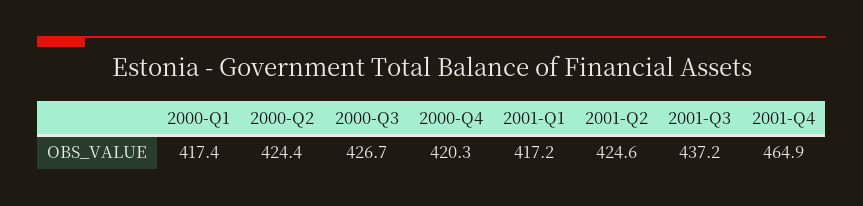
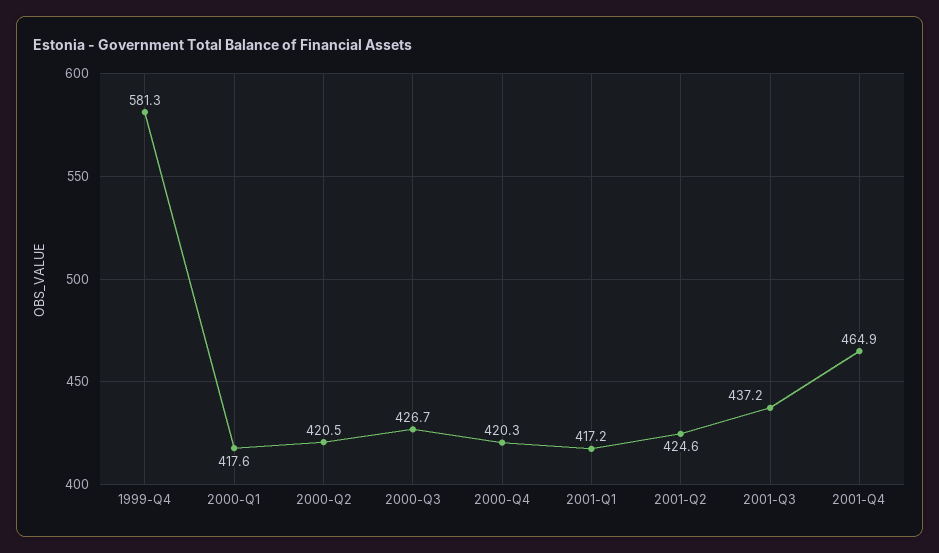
  {
-   "2000-Q1": 417.4,
+   "2000-Q1": 417.6,
-   "2000-Q2": 424.4,
+   "2000-Q2": 420.5,
    "2000-Q3": 426.7,
    "2000-Q4": 420.3,
    "2001-Q1": 417.2,
    "2001-Q2": 424.6,
    "2001-Q3": 437.2,
-   "2001-Q4": 464.9
+   "2001-Q4": 464.9,
+   "1999-Q4": 581.3
  }

